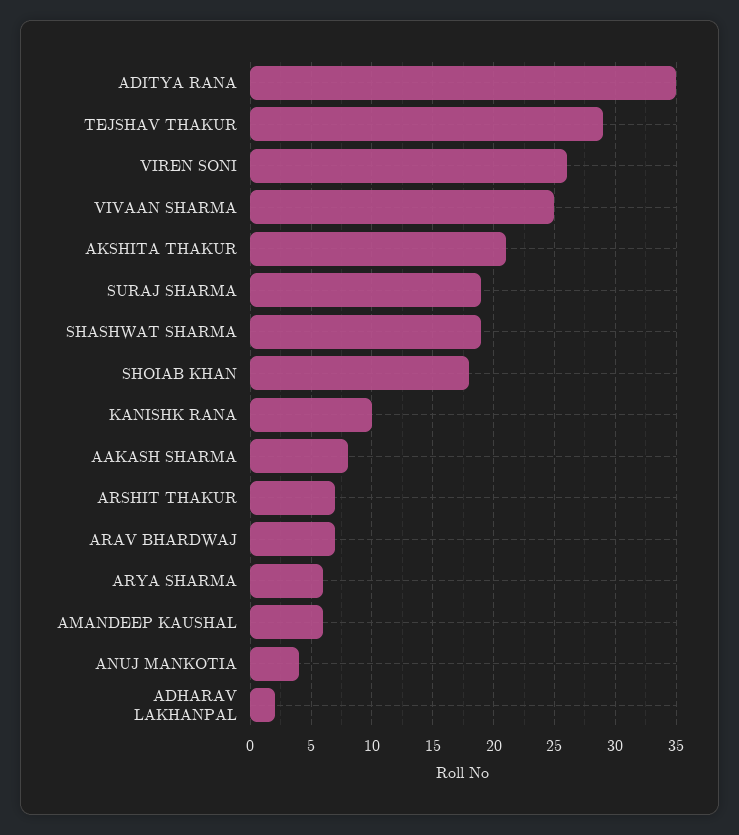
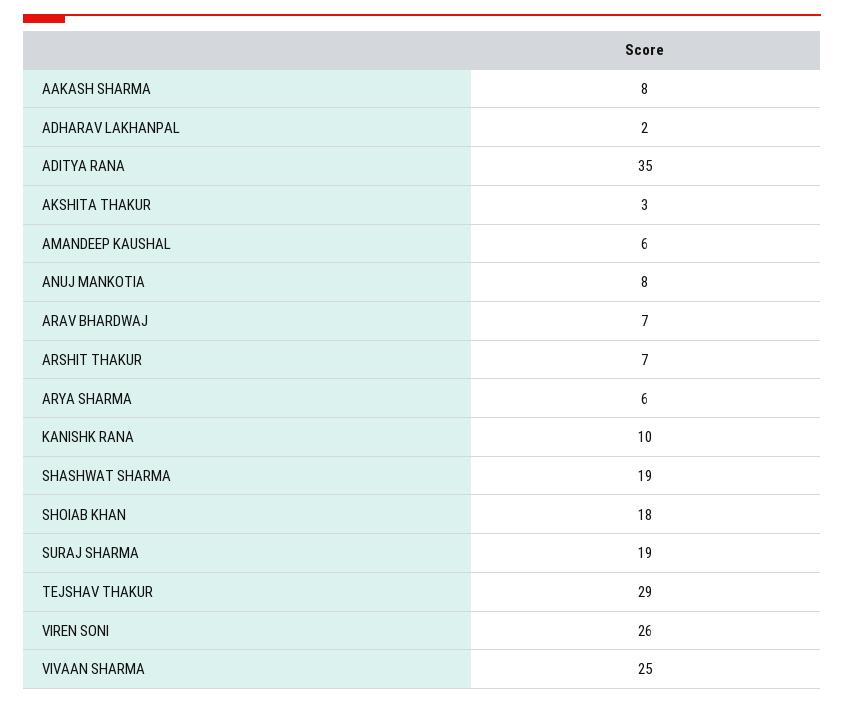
  {
    "ADITYA RANA": 35,
    "TEJSHAV THAKUR": 29,
    "VIREN SONI": 26,
    "VIVAAN SHARMA": 25,
-   "AKSHITA THAKUR": 21,
+   "AKSHITA THAKUR": 3,
    "SURAJ SHARMA": 19,
    "SHASHWAT SHARMA": 19,
    "SHOIAB KHAN": 18,
    "KANISHK RANA": 10,
    "AAKASH SHARMA": 8,
    "ARSHIT THAKUR": 7,
    "ARAV BHARDWAJ": 7,
    "ARYA SHARMA": 6,
    "AMANDEEP KAUSHAL": 6,
-   "ANUJ MANKOTIA": 4,
+   "ANUJ MANKOTIA": 8,
    "ADHARAV LAKHANPAL": 2
  }

